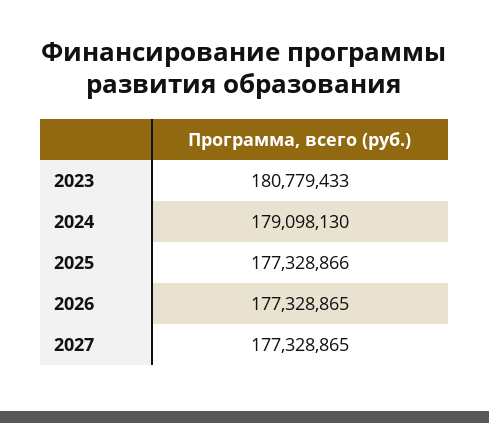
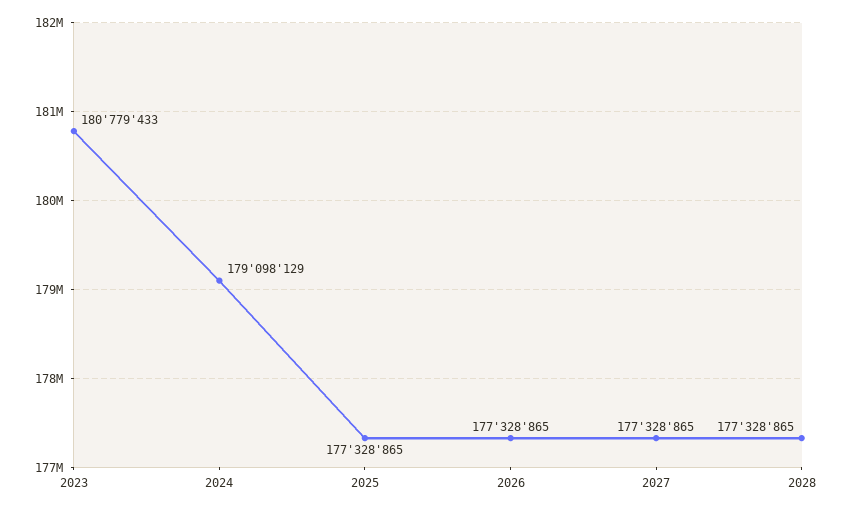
  {
    "2023": 180779433,
-   "2024": 179098130,
+   "2024": 179098129,
-   "2025": 177328866,
+   "2025": 177328865,
    "2026": 177328865,
-   "2027": 177328865
+   "2027": 177328865,
+   "2028": 177328865
  }

